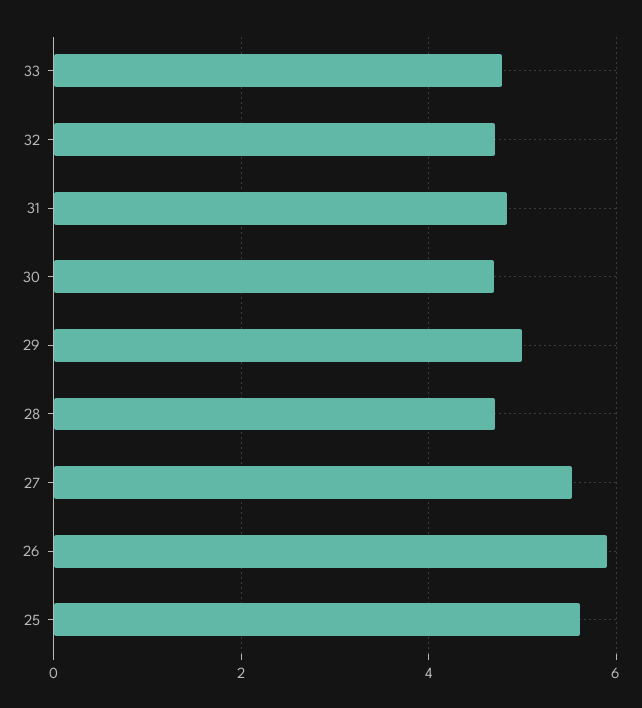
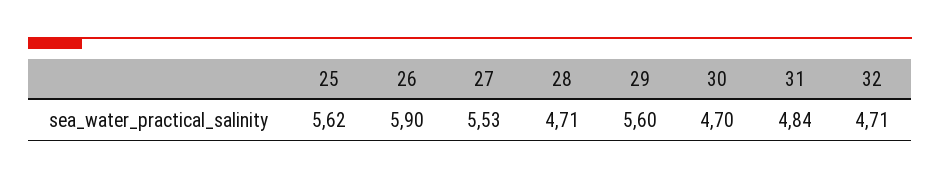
  {
-   "33": 4.8,
    "32": 4.71,
    "31": 4.84,
    "30": 4.7,
-   "29": 5,
+   "29": 5.6,
    "28": 4.71,
    "27": 5.53,
    "26": 5.9,
    "25": 5.62
  }

